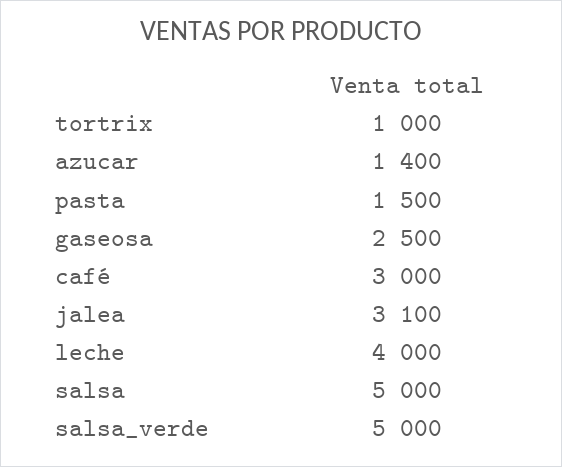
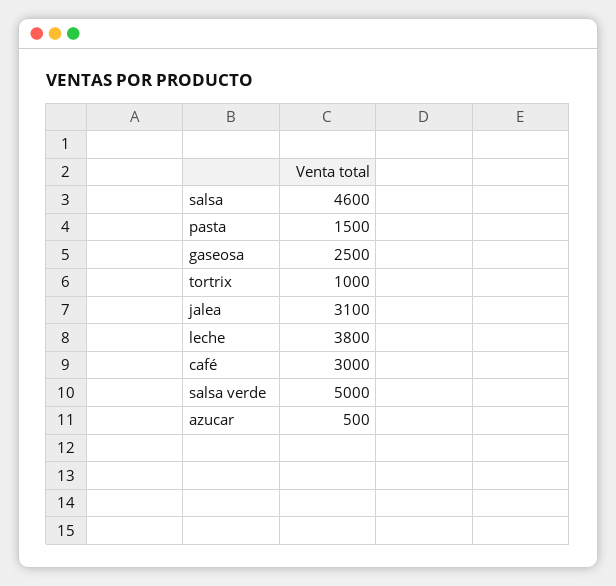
  {
    "tortrix": 1000,
-   "azucar": 1400,
+   "azucar": 500,
    "pasta": 1500,
    "gaseosa": 2500,
    "café": 3000,
    "jalea": 3100,
-   "leche": 4000,
+   "leche": 3800,
-   "salsa": 5000,
+   "salsa": 4600,
    "salsa_verde": 5000
  }

